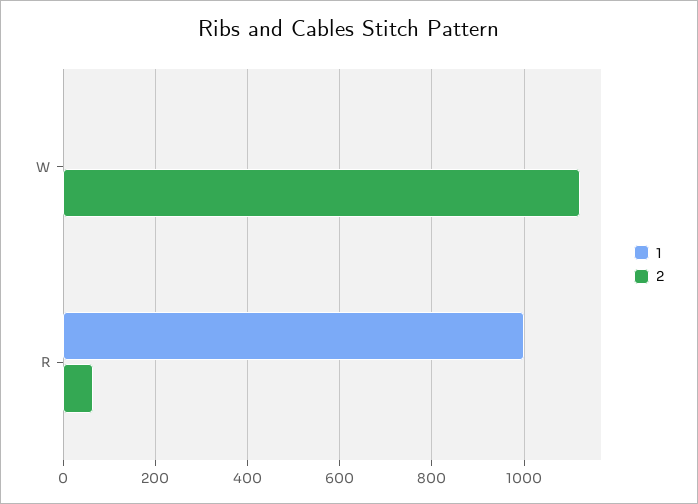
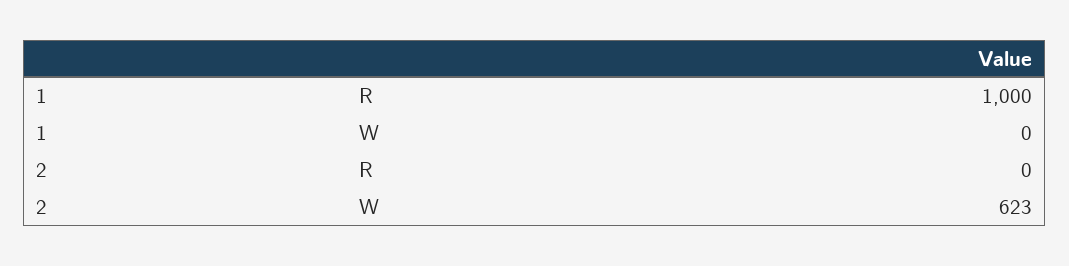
  {
    "1": {
      "W": 0,
      "R": 1000
    },
    "2": {
-     "W": 1120,
+     "W": 623,
-     "R": 60
+     "R": 0
    }
  }

